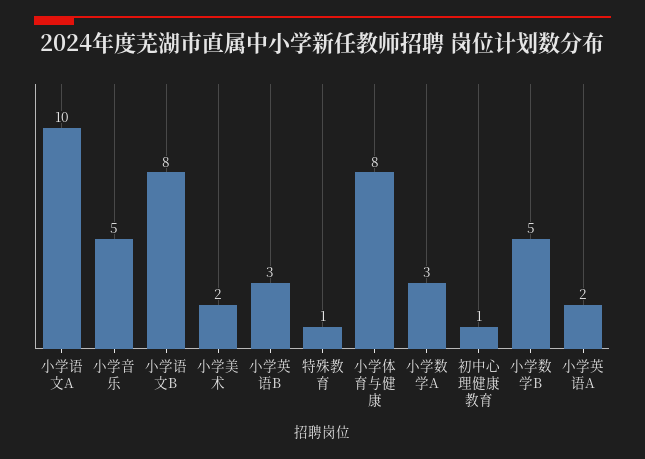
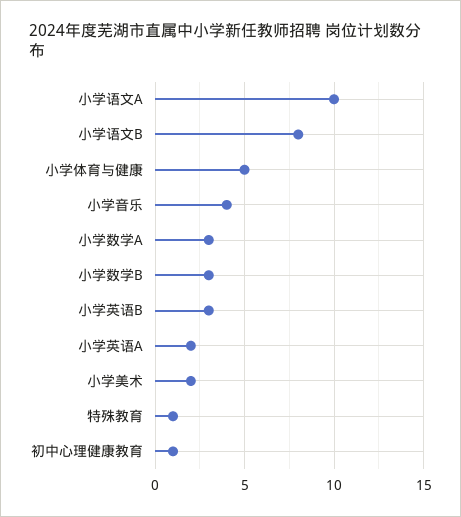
  {
    "小学语文A": 10,
-   "小学音乐": 5,
+   "小学音乐": 4,
    "小学语文B": 8,
    "小学美术": 2,
    "小学英语B": 3,
    "特殊教育": 1,
-   "小学体育与健康": 8,
+   "小学体育与健康": 5,
    "小学数学A": 3,
    "初中心理健康教育": 1,
-   "小学数学B": 5,
+   "小学数学B": 3,
    "小学英语A": 2
  }

